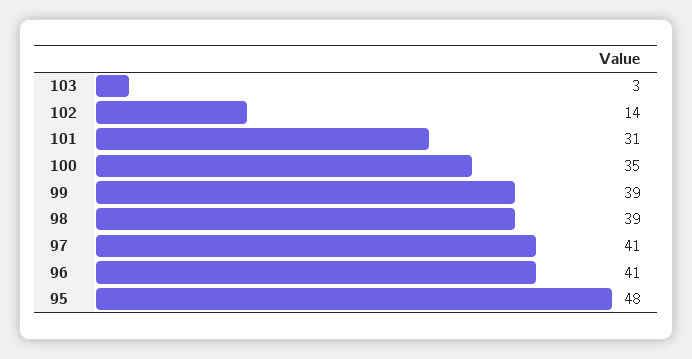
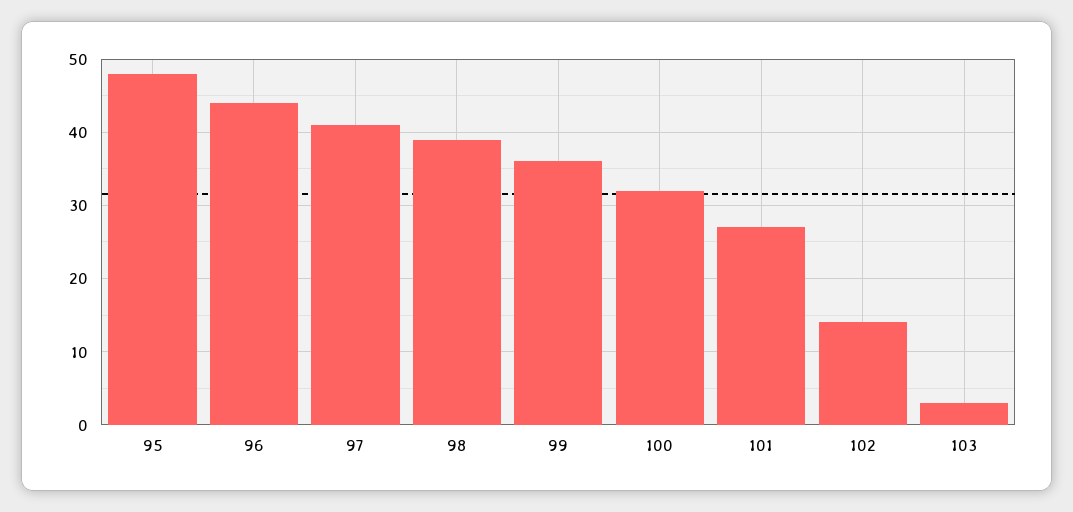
  {
    "103": 3,
    "102": 14,
-   "101": 31,
+   "101": 27,
-   "100": 35,
+   "100": 32,
-   "99": 39,
+   "99": 36,
    "98": 39,
    "97": 41,
-   "96": 41,
+   "96": 44,
    "95": 48
  }

